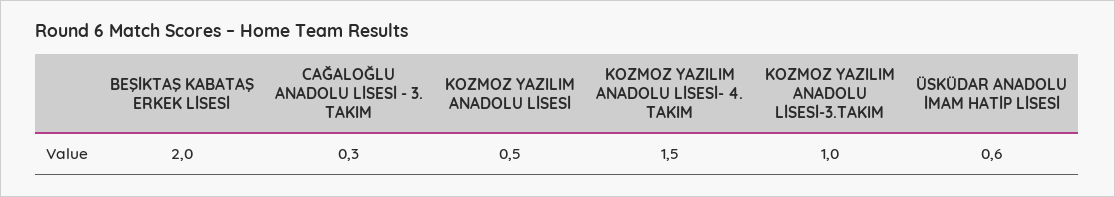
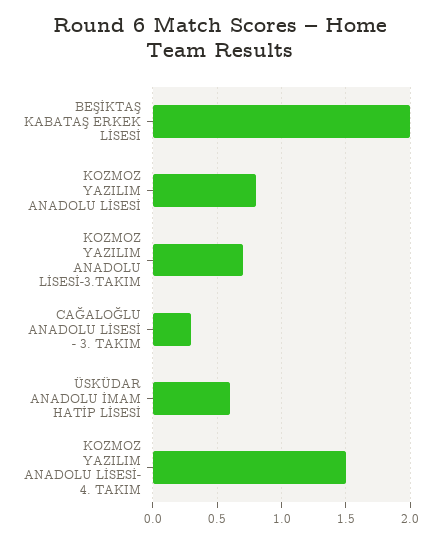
  {
    "BEŞİKTAŞ KABATAŞ ERKEK LİSESİ": 2,
    "CAĞALOĞLU ANADOLU LİSESİ - 3. TAKIM": 0.3,
-   "KOZMOZ YAZILIM ANADOLU LİSESİ": 0.5,
+   "KOZMOZ YAZILIM ANADOLU LİSESİ": 0.8,
    "KOZMOZ YAZILIM ANADOLU LİSESİ- 4. TAKIM": 1.5,
-   "KOZMOZ YAZILIM ANADOLU LİSESİ-3.TAKIM": 1,
+   "KOZMOZ YAZILIM ANADOLU LİSESİ-3.TAKIM": 0.7,
    "ÜSKÜDAR ANADOLU İMAM HATİP LİSESİ": 0.6
  }

